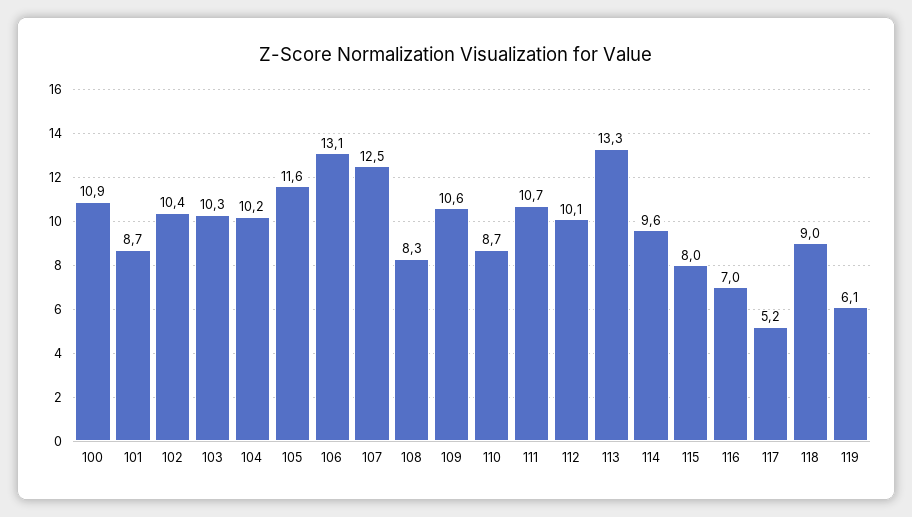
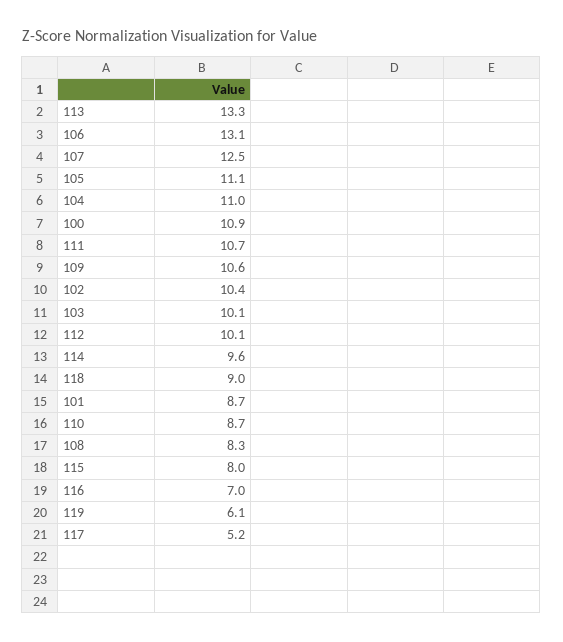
  {
    "100": 10.9,
    "101": 8.7,
    "102": 10.4,
-   "103": 10.3,
+   "103": 10.1,
-   "104": 10.2,
+   "104": 11,
-   "105": 11.6,
+   "105": 11.1,
    "106": 13.1,
    "107": 12.5,
    "108": 8.3,
    "109": 10.6,
    "110": 8.7,
    "111": 10.7,
    "112": 10.1,
    "113": 13.3,
    "114": 9.6,
    "115": 8,
    "116": 7,
    "117": 5.2,
    "118": 9,
    "119": 6.1
  }

